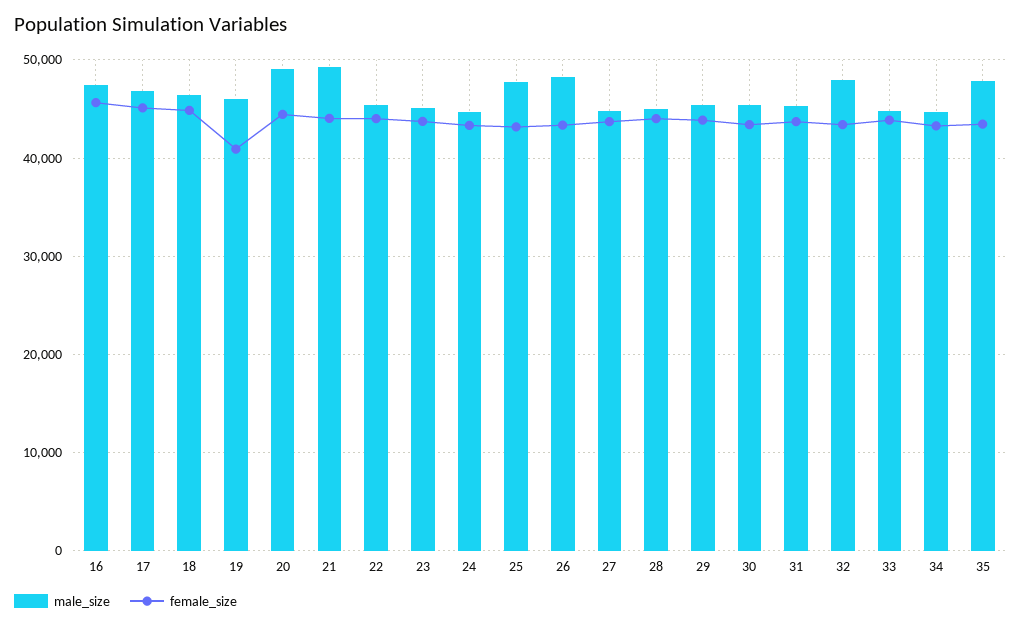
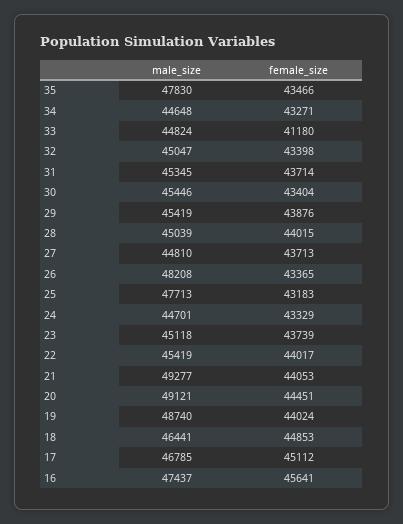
  {
    "male_size": {
      "16": 47437,
      "17": 46785,
      "18": 46441,
-     "19": 46000,
+     "19": 48740,
      "20": 49121,
      "21": 49277,
      "22": 45419,
      "23": 45118,
      "24": 44701,
      "25": 47713,
      "26": 48208,
      "27": 44810,
      "28": 45039,
      "29": 45419,
      "30": 45446,
      "31": 45345,
-     "32": 48000,
+     "32": 45047,
      "33": 44824,
      "34": 44648,
      "35": 47830
    },
    "female_size": {
      "16": 45641,
      "17": 45112,
      "18": 44853,
-     "19": 41000,
+     "19": 44024,
      "20": 44451,
      "21": 44053,
      "22": 44017,
      "23": 43739,
      "24": 43329,
      "25": 43183,
      "26": 43365,
      "27": 43713,
      "28": 44015,
      "29": 43876,
      "30": 43404,
      "31": 43714,
      "32": 43398,
-     "33": 44000,
+     "33": 41180,
      "34": 43271,
      "35": 43466
    }
  }

